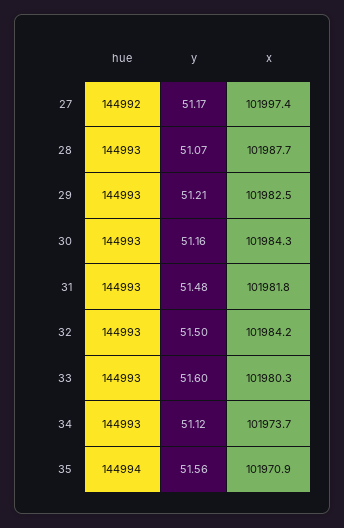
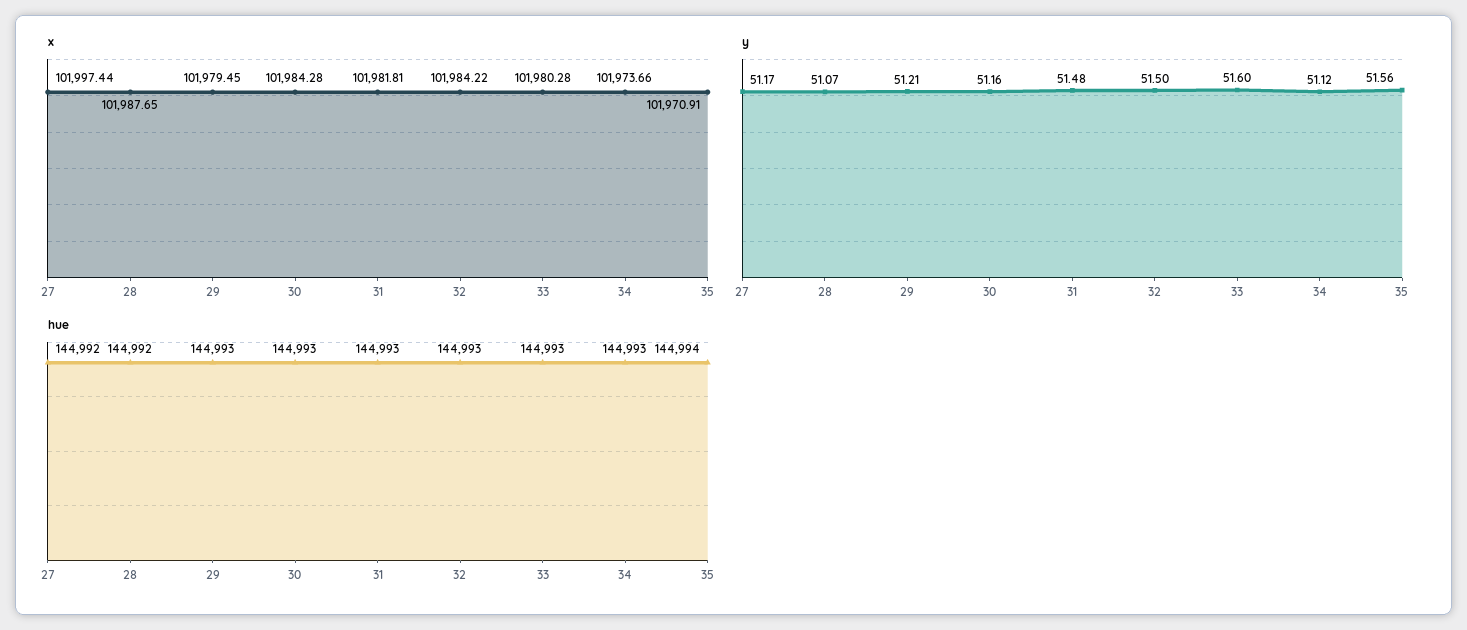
  {
    "hue": {
      "27": 144992,
-     "28": 144993,
+     "28": 144992,
      "29": 144993,
      "30": 144993,
      "31": 144993,
      "32": 144993,
      "33": 144993,
      "34": 144993,
      "35": 144994
    },
    "y": {
      "27": 51.17,
      "28": 51.07,
      "29": 51.21,
      "30": 51.16,
      "31": 51.48,
      "32": 51.5,
      "33": 51.6,
      "34": 51.12,
      "35": 51.56
    },
    "x": {
      "27": 101997.44,
      "28": 101987.65,
-     "29": 101982.5,
+     "29": 101979.45,
      "30": 101984.28,
      "31": 101981.81,
      "32": 101984.22,
      "33": 101980.28,
      "34": 101973.66,
      "35": 101970.91
    }
  }

